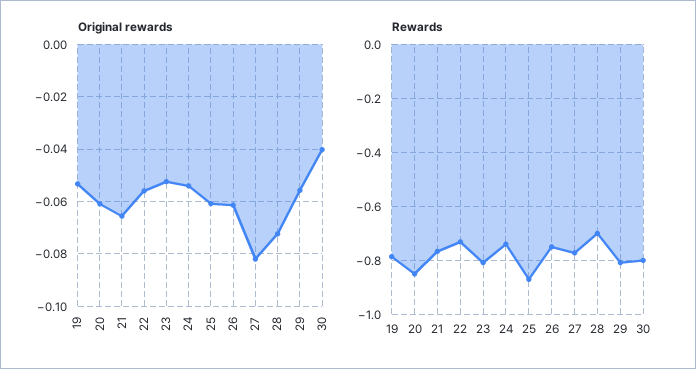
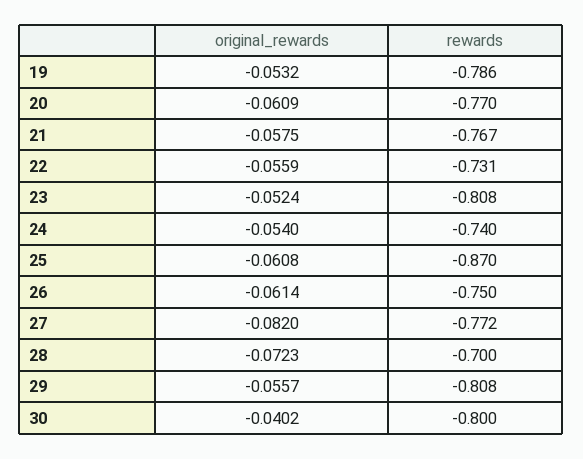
  {
    "Original rewards": {
      "19": -0.0532,
      "20": -0.0609,
-     "21": -0.065,
+     "21": -0.0575,
      "22": -0.0559,
      "23": -0.0524,
      "24": -0.054,
      "25": -0.0608,
      "26": -0.0614,
      "27": -0.082,
      "28": -0.0723,
      "29": -0.0557,
      "30": -0.0402
    },
    "Rewards": {
      "19": -0.786,
-     "20": -0.85,
+     "20": -0.77,
      "21": -0.767,
      "22": -0.731,
      "23": -0.808,
      "24": -0.74,
      "25": -0.87,
      "26": -0.75,
      "27": -0.772,
      "28": -0.7,
      "29": -0.808,
      "30": -0.8
    }
  }

